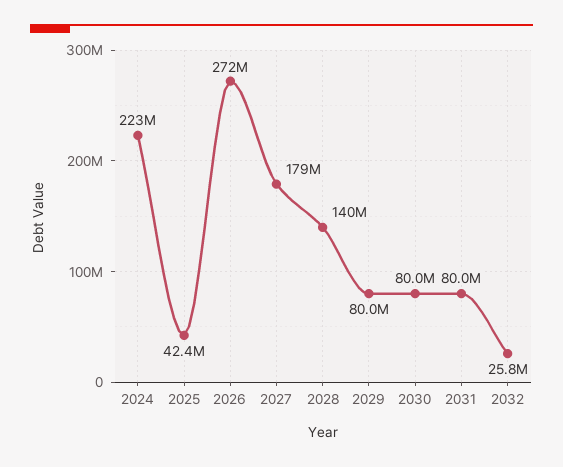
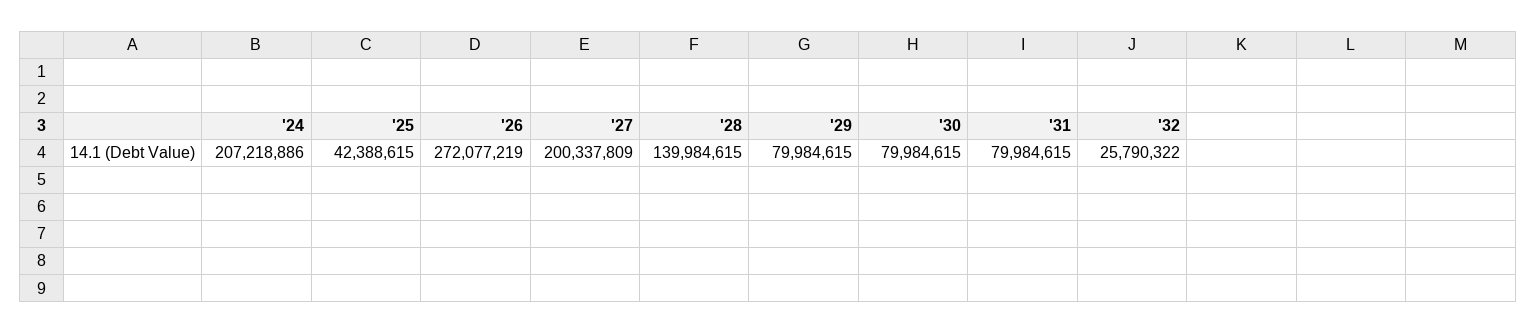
  {
-   "2024": 223000000,
+   "2024": 207218886,
    "2025": 42388615,
    "2026": 272077219,
-   "2027": 179000000,
+   "2027": 200337809,
    "2028": 139984615,
    "2029": 79984615,
    "2030": 79984615,
    "2031": 79984615,
    "2032": 25790322
  }

